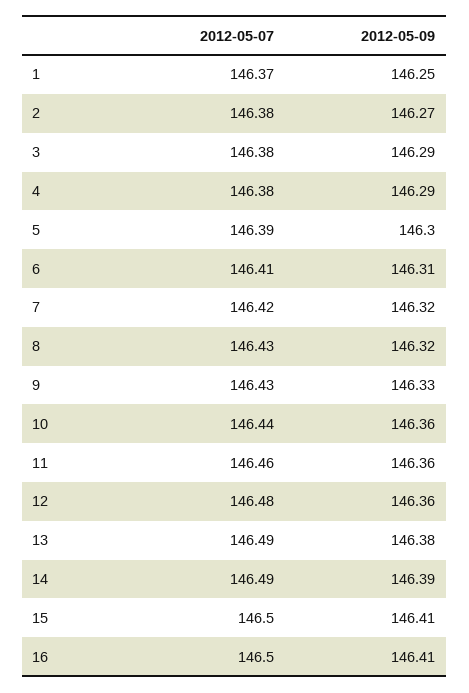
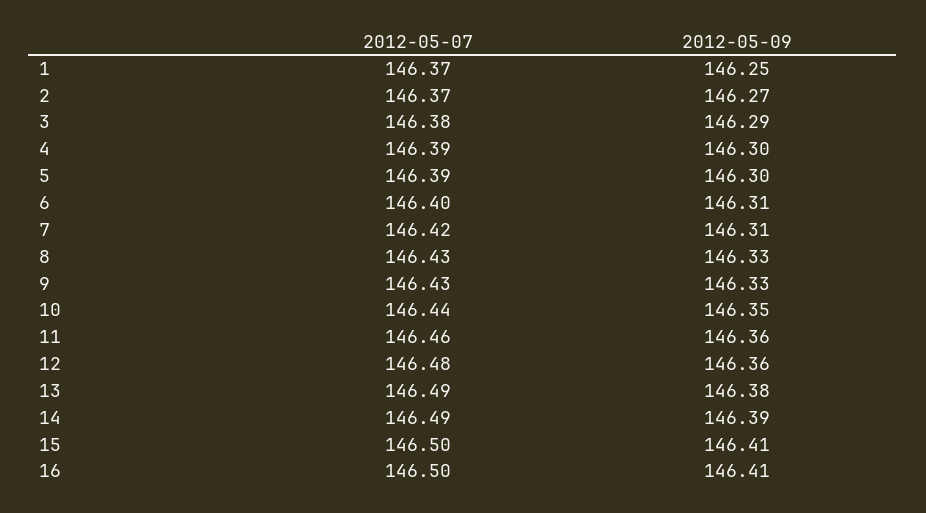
  {
    "2012-05-07": {
      "1": 146.37,
-     "2": 146.38,
+     "2": 146.37,
      "3": 146.38,
-     "4": 146.38,
+     "4": 146.39,
      "5": 146.39,
-     "6": 146.41,
+     "6": 146.4,
      "7": 146.42,
      "8": 146.43,
      "9": 146.43,
      "10": 146.44,
      "11": 146.46,
      "12": 146.48,
      "13": 146.49,
      "14": 146.49,
      "15": 146.5,
      "16": 146.5
    },
    "2012-05-09": {
      "1": 146.25,
      "2": 146.27,
      "3": 146.29,
-     "4": 146.29,
+     "4": 146.3,
      "5": 146.3,
      "6": 146.31,
-     "7": 146.32,
+     "7": 146.31,
-     "8": 146.32,
+     "8": 146.33,
      "9": 146.33,
-     "10": 146.36,
+     "10": 146.35,
      "11": 146.36,
      "12": 146.36,
      "13": 146.38,
      "14": 146.39,
      "15": 146.41,
      "16": 146.41
    }
  }

